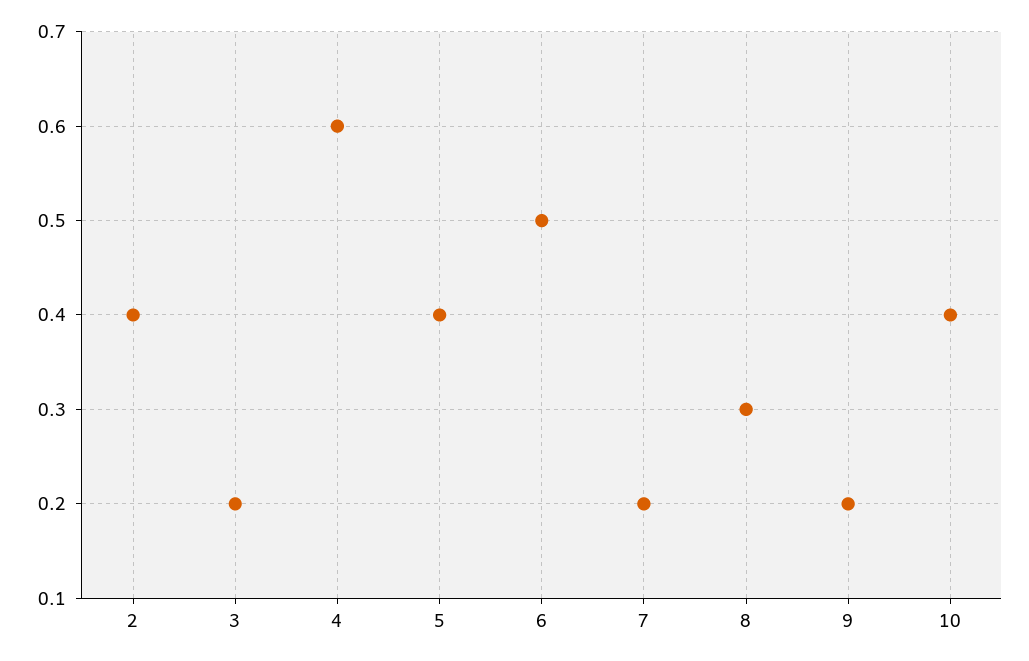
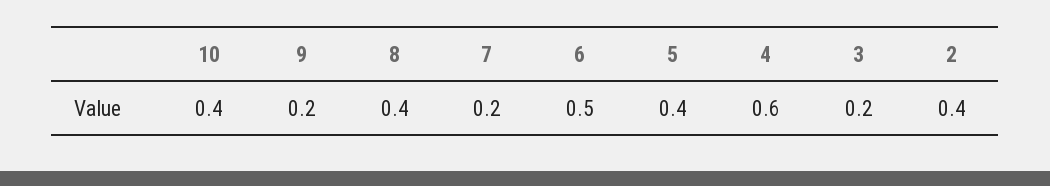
  {
    "2": 0.4,
    "3": 0.2,
    "4": 0.6,
    "5": 0.4,
    "6": 0.5,
    "7": 0.2,
-   "8": 0.3,
+   "8": 0.4,
    "9": 0.2,
    "10": 0.4
  }

